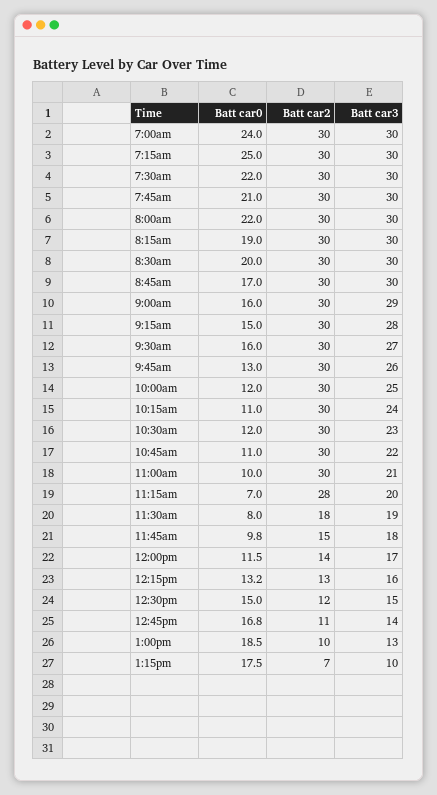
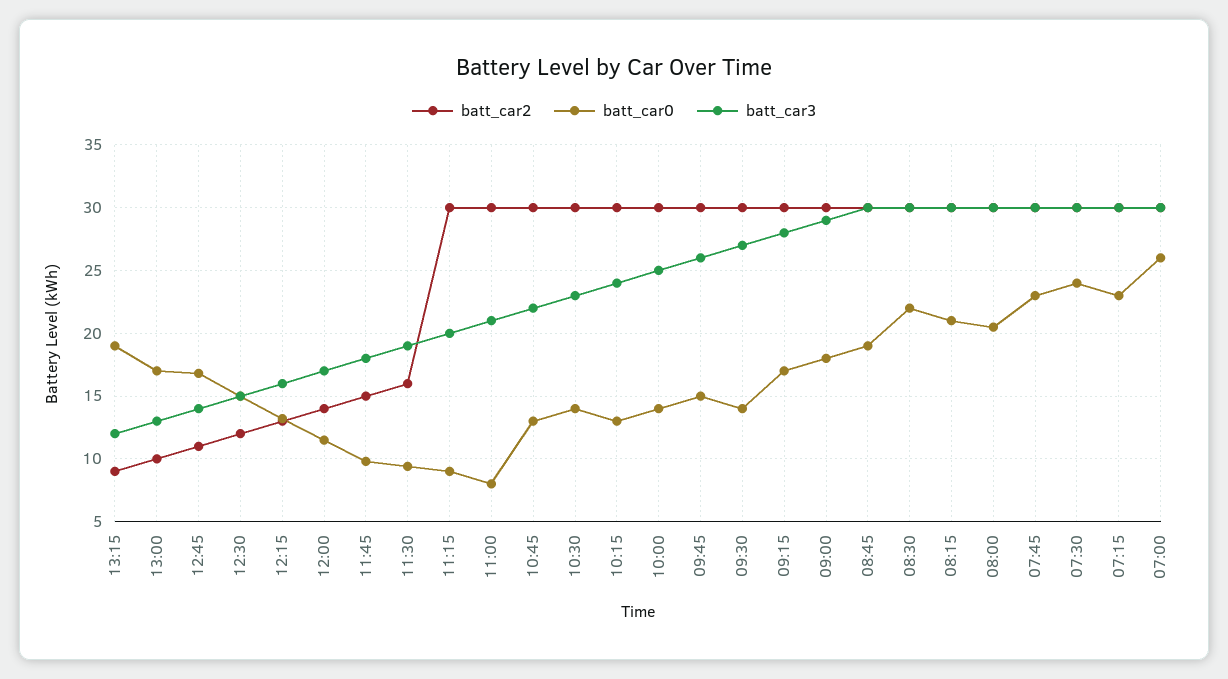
  {
    "Batt car0": {
-     "7:00am": 24,
+     "7:00am": 26,
-     "7:15am": 25,
+     "7:15am": 23,
-     "7:30am": 22,
+     "7:30am": 24,
-     "7:45am": 21,
+     "7:45am": 23,
-     "8:00am": 22,
+     "8:00am": 20.5,
-     "8:15am": 19,
+     "8:15am": 21,
-     "8:30am": 20,
+     "8:30am": 22,
-     "8:45am": 17,
+     "8:45am": 19,
-     "9:00am": 16,
+     "9:00am": 18,
-     "9:15am": 15,
+     "9:15am": 17,
-     "9:30am": 16,
+     "9:30am": 14,
-     "9:45am": 13,
+     "9:45am": 15,
-     "10:00am": 12,
+     "10:00am": 14,
-     "10:15am": 11,
+     "10:15am": 13,
-     "10:30am": 12,
+     "10:30am": 14,
-     "10:45am": 11,
+     "10:45am": 13,
-     "11:00am": 10,
+     "11:00am": 8,
-     "11:15am": 7,
+     "11:15am": 9,
-     "11:30am": 8,
+     "11:30am": 9.5,
      "11:45am": 9.8,
      "12:00pm": 11.5,
      "12:15pm": 13.2,
      "12:30pm": 15,
      "12:45pm": 16.8,
-     "1:00pm": 18.5,
+     "1:00pm": 17,
-     "1:15pm": 17.5
+     "1:15pm": 19
    },
    "Batt car2": {
      "7:00am": 30,
      "7:15am": 30,
      "7:30am": 30,
      "7:45am": 30,
      "8:00am": 30,
      "8:15am": 30,
      "8:30am": 30,
      "8:45am": 30,
      "9:00am": 30,
      "9:15am": 30,
      "9:30am": 30,
      "9:45am": 30,
      "10:00am": 30,
      "10:15am": 30,
      "10:30am": 30,
      "10:45am": 30,
      "11:00am": 30,
-     "11:15am": 28,
+     "11:15am": 30,
-     "11:30am": 18,
+     "11:30am": 16,
      "11:45am": 15,
      "12:00pm": 14,
      "12:15pm": 13,
      "12:30pm": 12,
      "12:45pm": 11,
      "1:00pm": 10,
-     "1:15pm": 7
+     "1:15pm": 9
    },
    "Batt car3": {
      "7:00am": 30,
      "7:15am": 30,
      "7:30am": 30,
      "7:45am": 30,
      "8:00am": 30,
      "8:15am": 30,
      "8:30am": 30,
      "8:45am": 30,
      "9:00am": 29,
      "9:15am": 28,
      "9:30am": 27,
      "9:45am": 26,
      "10:00am": 25,
      "10:15am": 24,
      "10:30am": 23,
      "10:45am": 22,
      "11:00am": 21,
      "11:15am": 20,
      "11:30am": 19,
      "11:45am": 18,
      "12:00pm": 17,
      "12:15pm": 16,
      "12:30pm": 15,
      "12:45pm": 14,
      "1:00pm": 13,
-     "1:15pm": 10
+     "1:15pm": 12
    }
  }

